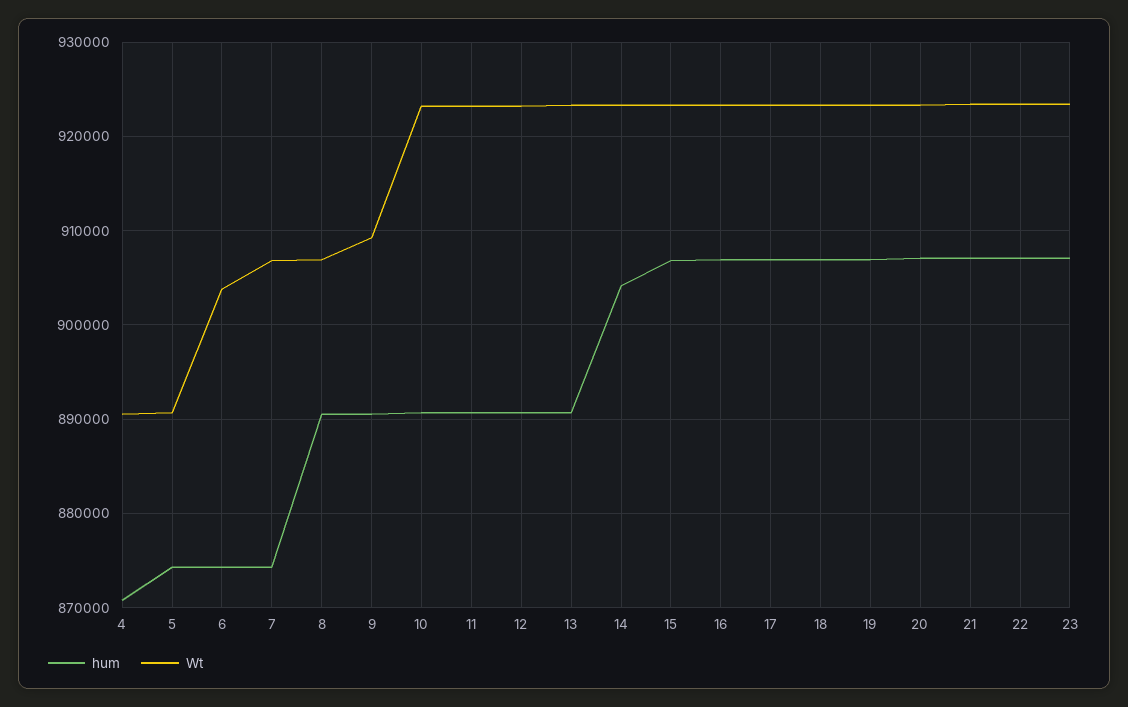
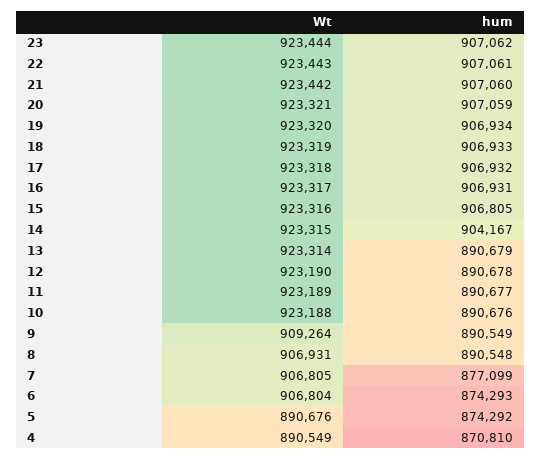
  {
    "hum": {
      "4": 870810,
      "5": 874292,
      "6": 874293,
-     "7": 874000,
+     "7": 877099,
      "8": 890548,
      "9": 890549,
      "10": 890676,
      "11": 890677,
      "12": 890678,
      "13": 890679,
      "14": 904167,
      "15": 906805,
      "16": 906931,
      "17": 906932,
      "18": 906933,
      "19": 906934,
      "20": 907059,
      "21": 907060,
      "22": 907061,
      "23": 907062
    },
    "Wt": {
      "4": 890549,
      "5": 890676,
-     "6": 904000,
+     "6": 906804,
      "7": 906805,
      "8": 906931,
      "9": 909264,
      "10": 923188,
      "11": 923189,
      "12": 923190,
      "13": 923314,
      "14": 923315,
      "15": 923316,
      "16": 923317,
      "17": 923318,
      "18": 923319,
      "19": 923320,
      "20": 923321,
      "21": 923442,
      "22": 923443,
      "23": 923444
    }
  }

